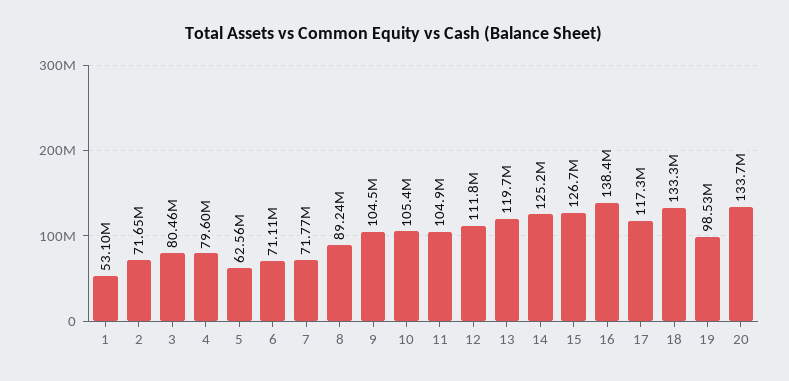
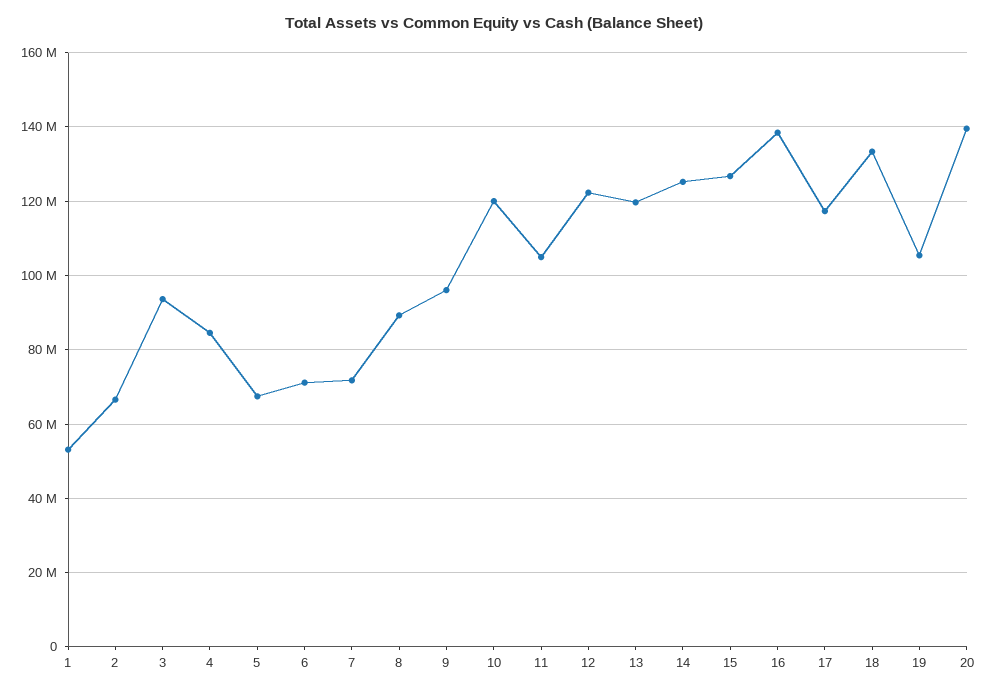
  {
    "1": 53100000,
-   "2": 71650000,
+   "2": 66000000,
-   "3": 80460000,
+   "3": 94000000,
-   "4": 79600000,
+   "4": 84000000,
-   "5": 62560000,
+   "5": 68000000,
    "6": 71110000,
    "7": 71770000,
    "8": 89240000,
-   "9": 104500000,
+   "9": 96000000,
-   "10": 105400000,
+   "10": 120000000,
    "11": 104900000,
-   "12": 111800000,
+   "12": 122000000,
    "13": 119700000,
    "14": 125200000,
    "15": 126700000,
    "16": 138400000,
    "17": 117300000,
    "18": 133300000,
-   "19": 98530000,
+   "19": 106000000,
-   "20": 133700000
+   "20": 140000000
  }

